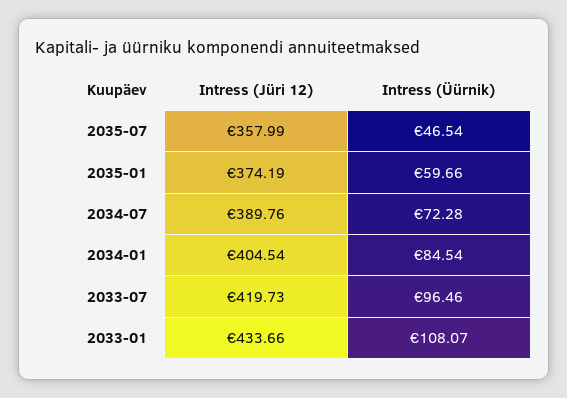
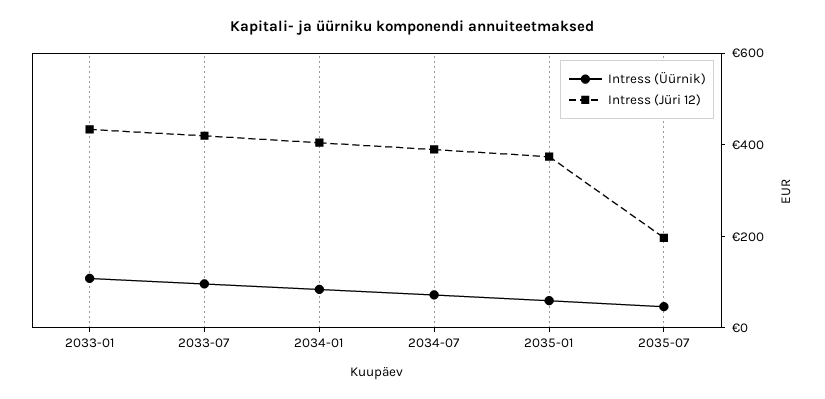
  {
    "Intress (Jüri 12)": {
-     "2035-07": 357.99,
+     "2035-07": 200,
      "2035-01": 374.19,
      "2034-07": 389.76,
      "2034-01": 404.54,
      "2033-07": 419.73,
      "2033-01": 433.66
    },
    "Intress (Üürnik)": {
      "2035-07": 46.54,
      "2035-01": 59.66,
      "2034-07": 72.28,
      "2034-01": 84.54,
      "2033-07": 96.46,
      "2033-01": 108.07
    }
  }

